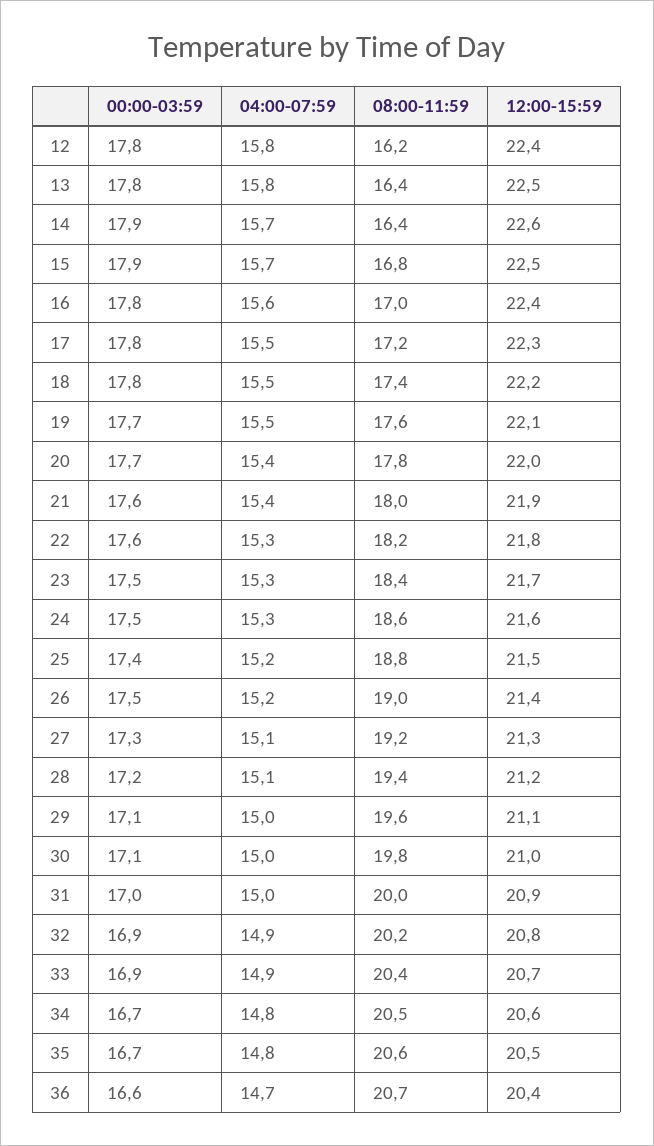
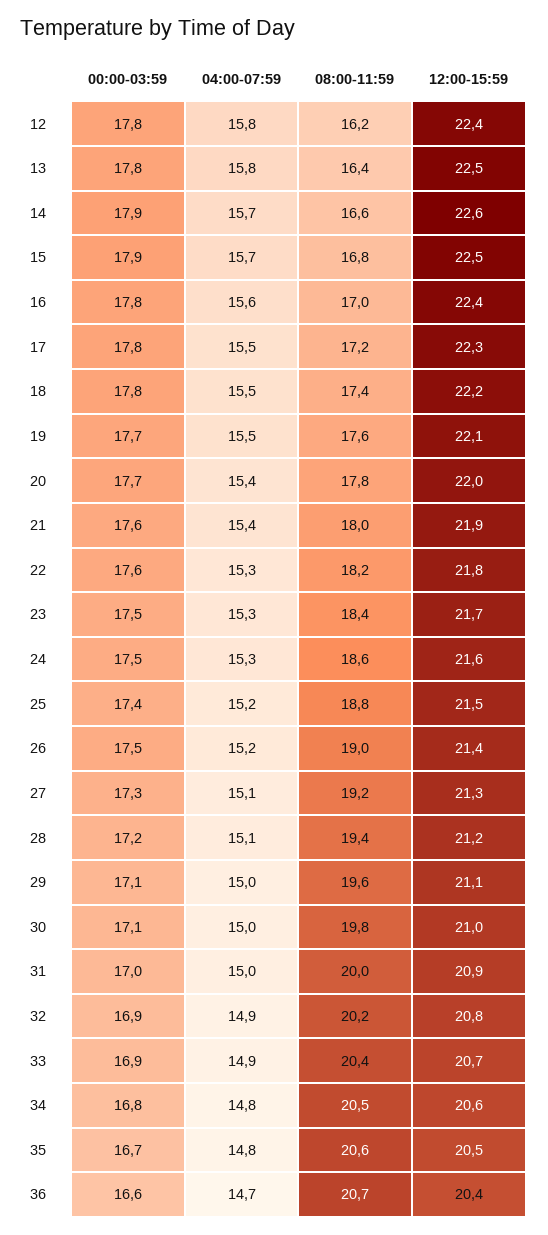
  {
    "00:00-03:59": {
      "12": 17.8,
      "13": 17.8,
      "14": 17.9,
      "15": 17.9,
      "16": 17.8,
      "17": 17.8,
      "18": 17.8,
      "19": 17.7,
      "20": 17.7,
      "21": 17.6,
      "22": 17.6,
      "23": 17.5,
      "24": 17.5,
      "25": 17.4,
      "26": 17.5,
      "27": 17.3,
      "28": 17.2,
      "29": 17.1,
      "30": 17.1,
      "31": 17,
      "32": 16.9,
      "33": 16.9,
-     "34": 16.7,
+     "34": 16.8,
      "35": 16.7,
      "36": 16.6
    },
    "04:00-07:59": {
      "12": 15.8,
      "13": 15.8,
      "14": 15.7,
      "15": 15.7,
      "16": 15.6,
      "17": 15.5,
      "18": 15.5,
      "19": 15.5,
      "20": 15.4,
      "21": 15.4,
      "22": 15.3,
      "23": 15.3,
      "24": 15.3,
      "25": 15.2,
      "26": 15.2,
      "27": 15.1,
      "28": 15.1,
      "29": 15,
      "30": 15,
      "31": 15,
      "32": 14.9,
      "33": 14.9,
      "34": 14.8,
      "35": 14.8,
      "36": 14.7
    },
    "08:00-11:59": {
      "12": 16.2,
      "13": 16.4,
-     "14": 16.4,
+     "14": 16.6,
      "15": 16.8,
      "16": 17,
      "17": 17.2,
      "18": 17.4,
      "19": 17.6,
      "20": 17.8,
      "21": 18,
      "22": 18.2,
      "23": 18.4,
      "24": 18.6,
      "25": 18.8,
      "26": 19,
      "27": 19.2,
      "28": 19.4,
      "29": 19.6,
      "30": 19.8,
      "31": 20,
      "32": 20.2,
      "33": 20.4,
      "34": 20.5,
      "35": 20.6,
      "36": 20.7
    },
    "12:00-15:59": {
      "12": 22.4,
      "13": 22.5,
      "14": 22.6,
      "15": 22.5,
      "16": 22.4,
      "17": 22.3,
      "18": 22.2,
      "19": 22.1,
      "20": 22,
      "21": 21.9,
      "22": 21.8,
      "23": 21.7,
      "24": 21.6,
      "25": 21.5,
      "26": 21.4,
      "27": 21.3,
      "28": 21.2,
      "29": 21.1,
      "30": 21,
      "31": 20.9,
      "32": 20.8,
      "33": 20.7,
      "34": 20.6,
      "35": 20.5,
      "36": 20.4
    }
  }

